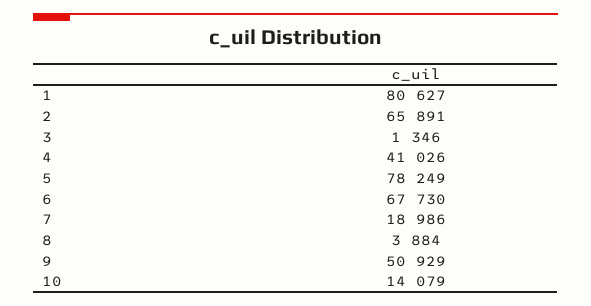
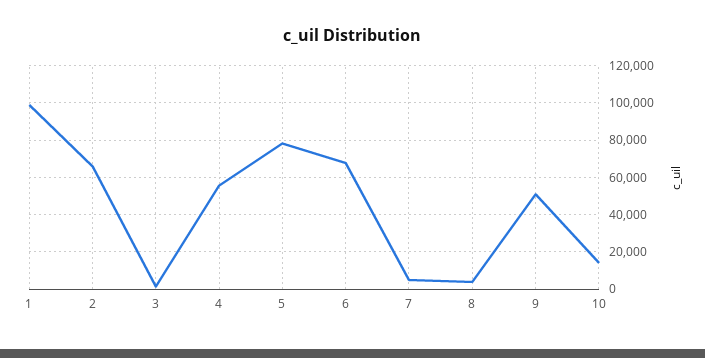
  {
-   "1": 80627,
+   "1": 100000,
    "2": 65891,
    "3": 1346,
-   "4": 41026,
+   "4": 55000,
    "5": 78249,
    "6": 67730,
-   "7": 18986,
+   "7": 5000,
    "8": 3884,
    "9": 50929,
    "10": 14079
  }

